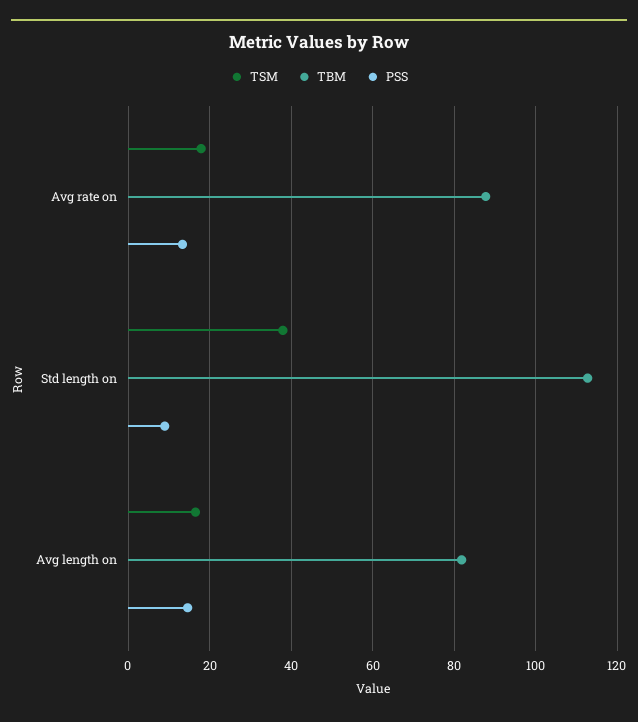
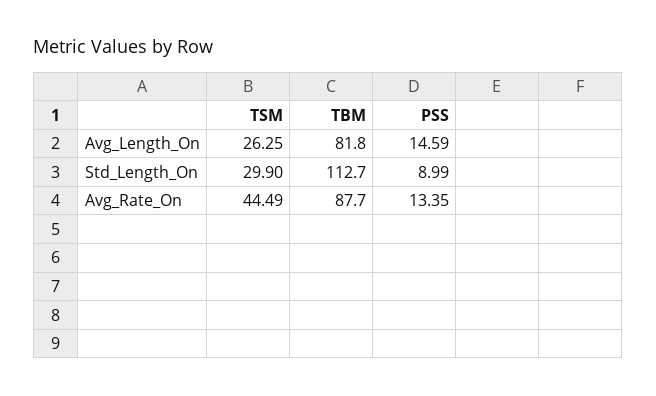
  {
    "TSM": {
-     "Avg rate on": 18,
+     "Avg rate on": 44.49,
-     "Std length on": 38,
+     "Std length on": 29.9,
-     "Avg length on": 16
+     "Avg length on": 26.25
    },
    "TBM": {
      "Avg rate on": 87.7,
      "Std length on": 112.7,
      "Avg length on": 81.8
    },
    "PSS": {
      "Avg rate on": 13.35,
      "Std length on": 8.99,
      "Avg length on": 14.59
    }
  }

